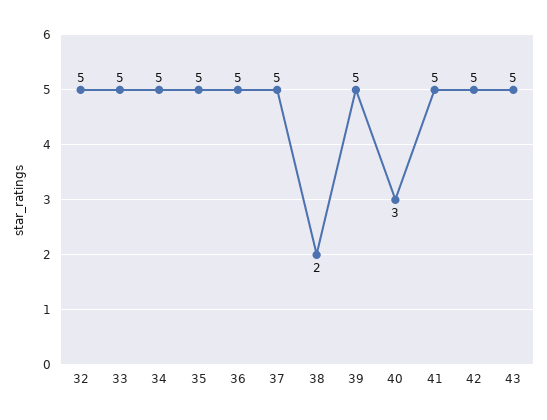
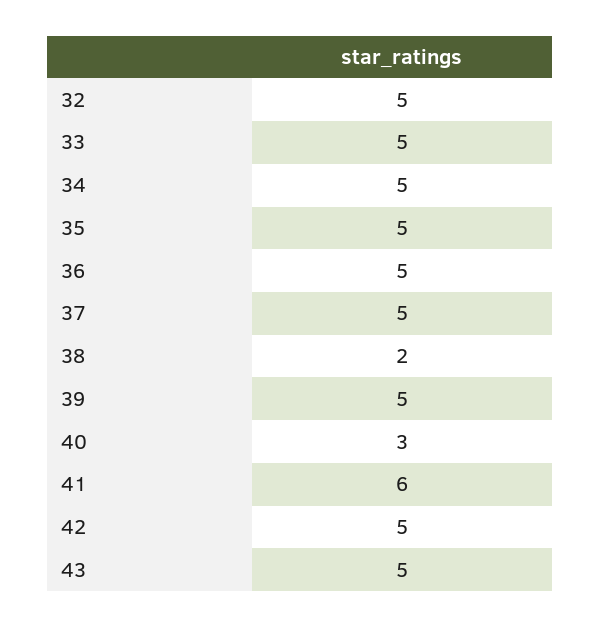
  {
    "32": 5,
    "33": 5,
    "34": 5,
    "35": 5,
    "36": 5,
    "37": 5,
    "38": 2,
    "39": 5,
    "40": 3,
-   "41": 5,
+   "41": 6,
    "42": 5,
    "43": 5
  }

